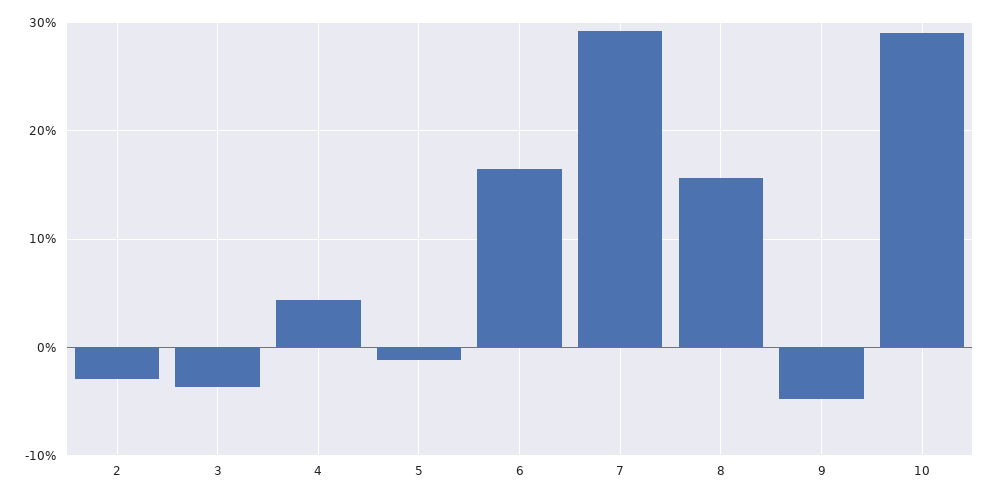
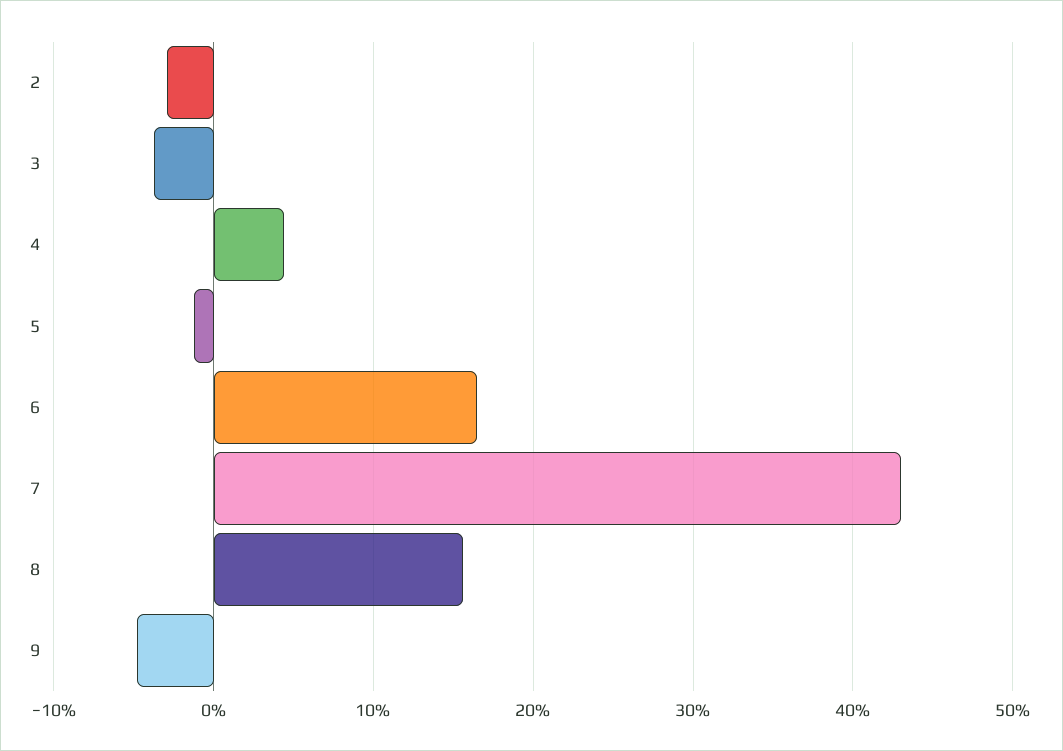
  {
    "2": -3,
    "3": -4,
    "4": 4,
    "5": -1,
    "6": 17,
-   "7": 29,
+   "7": 43,
    "8": 16,
-   "9": -5,
+   "9": -5
-   "10": 29
  }

